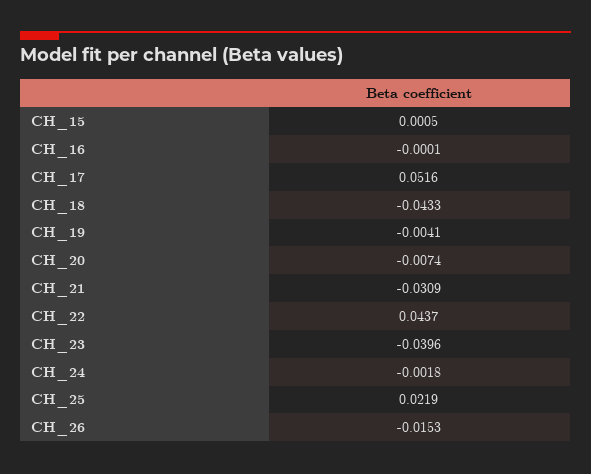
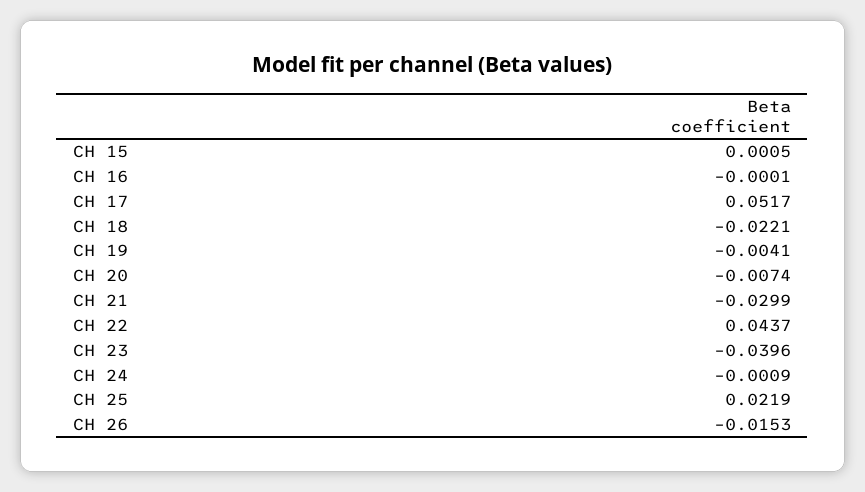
  {
    "CH_15": 0.0005,
    "CH_16": -0.0001,
-   "CH_17": 0.0516,
+   "CH_17": 0.0517,
-   "CH_18": -0.0433,
+   "CH_18": -0.0221,
    "CH_19": -0.0041,
    "CH_20": -0.0074,
-   "CH_21": -0.0309,
+   "CH_21": -0.0299,
    "CH_22": 0.0437,
    "CH_23": -0.0396,
-   "CH_24": -0.0018,
+   "CH_24": -0.0009,
    "CH_25": 0.0219,
    "CH_26": -0.0153
  }

